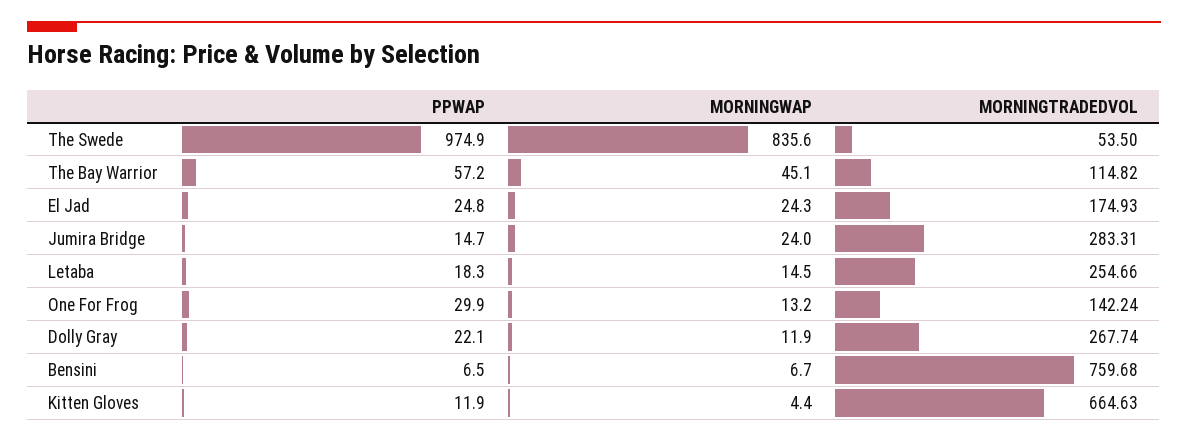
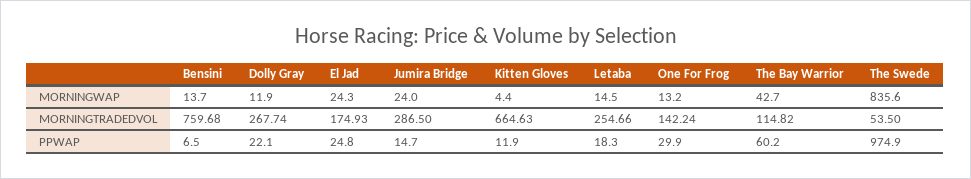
  {
    "PPWAP": {
      "The Swede": 974.9,
-     "The Bay Warrior": 57.2,
+     "The Bay Warrior": 60.2,
      "El Jad": 24.8,
      "Jumira Bridge": 14.7,
      "Letaba": 18.3,
      "One For Frog": 29.9,
      "Dolly Gray": 22.1,
      "Bensini": 6.5,
      "Kitten Gloves": 11.9
    },
    "MORNINGWAP": {
      "The Swede": 835.6,
-     "The Bay Warrior": 45.1,
+     "The Bay Warrior": 42.7,
      "El Jad": 24.3,
      "Jumira Bridge": 24,
      "Letaba": 14.5,
      "One For Frog": 13.2,
      "Dolly Gray": 11.9,
-     "Bensini": 6.7,
+     "Bensini": 13.7,
      "Kitten Gloves": 4.4
    },
    "MORNINGTRADEDVOL": {
      "The Swede": 53.5,
      "The Bay Warrior": 114.82,
      "El Jad": 174.93,
-     "Jumira Bridge": 283.31,
+     "Jumira Bridge": 286.5,
      "Letaba": 254.66,
      "One For Frog": 142.24,
      "Dolly Gray": 267.74,
      "Bensini": 759.68,
      "Kitten Gloves": 664.63
    }
  }

